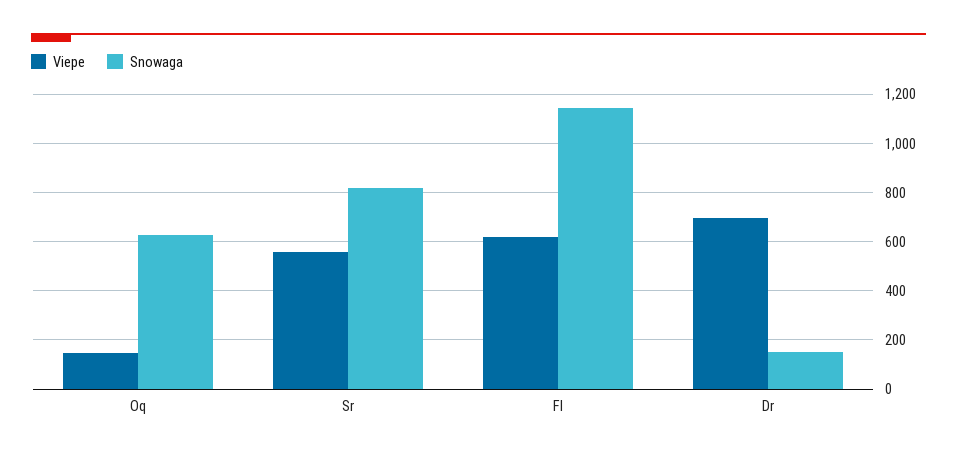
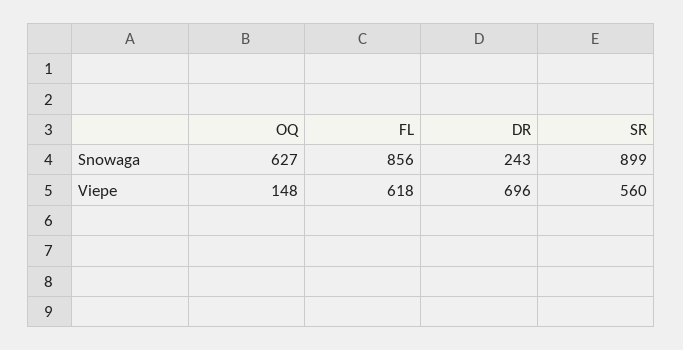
  {
    "Viepe": {
      "Oq": 148,
      "Sr": 560,
      "Fl": 618,
      "Dr": 696
    },
    "Snowaga": {
      "Oq": 627,
-     "Sr": 825,
+     "Sr": 899,
-     "Fl": 1150,
+     "Fl": 856,
-     "Dr": 150
+     "Dr": 243
    }
  }

